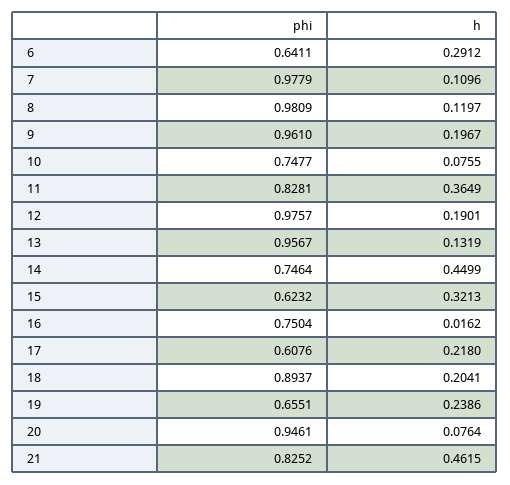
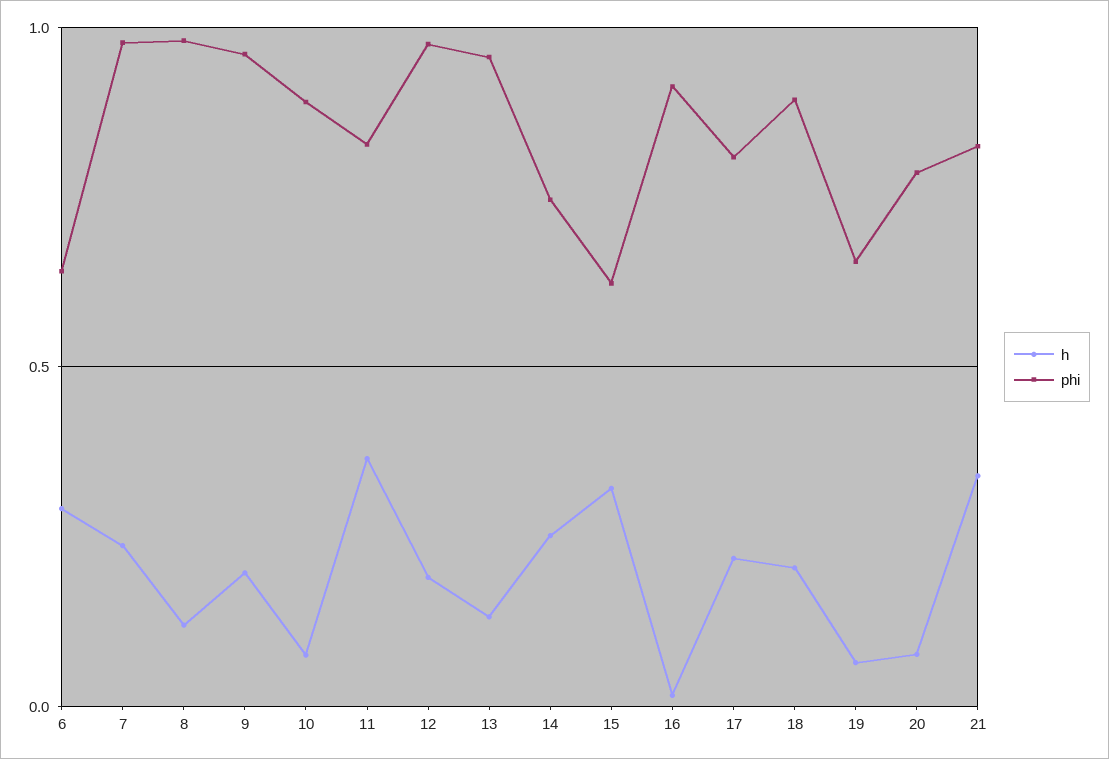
  {
    "phi": {
      "6": 0.6411,
      "7": 0.9779,
      "8": 0.9809,
      "9": 0.961,
-     "10": 0.7477,
+     "10": 0.9,
      "11": 0.8281,
      "12": 0.9757,
      "13": 0.9567,
      "14": 0.7464,
      "15": 0.6232,
-     "16": 0.7504,
+     "16": 0.9,
-     "17": 0.6076,
+     "17": 0.8,
      "18": 0.8937,
      "19": 0.6551,
-     "20": 0.9461,
+     "20": 0.8,
      "21": 0.8252
    },
    "h": {
      "6": 0.2912,
-     "7": 0.1096,
+     "7": 0.25,
      "8": 0.1197,
      "9": 0.1967,
      "10": 0.0755,
      "11": 0.3649,
      "12": 0.1901,
      "13": 0.1319,
-     "14": 0.4499,
+     "14": 0.25,
      "15": 0.3213,
      "16": 0.0162,
      "17": 0.218,
      "18": 0.2041,
-     "19": 0.2386,
+     "19": 0.05,
      "20": 0.0764,
-     "21": 0.4615
+     "21": 0.35
    }
  }

